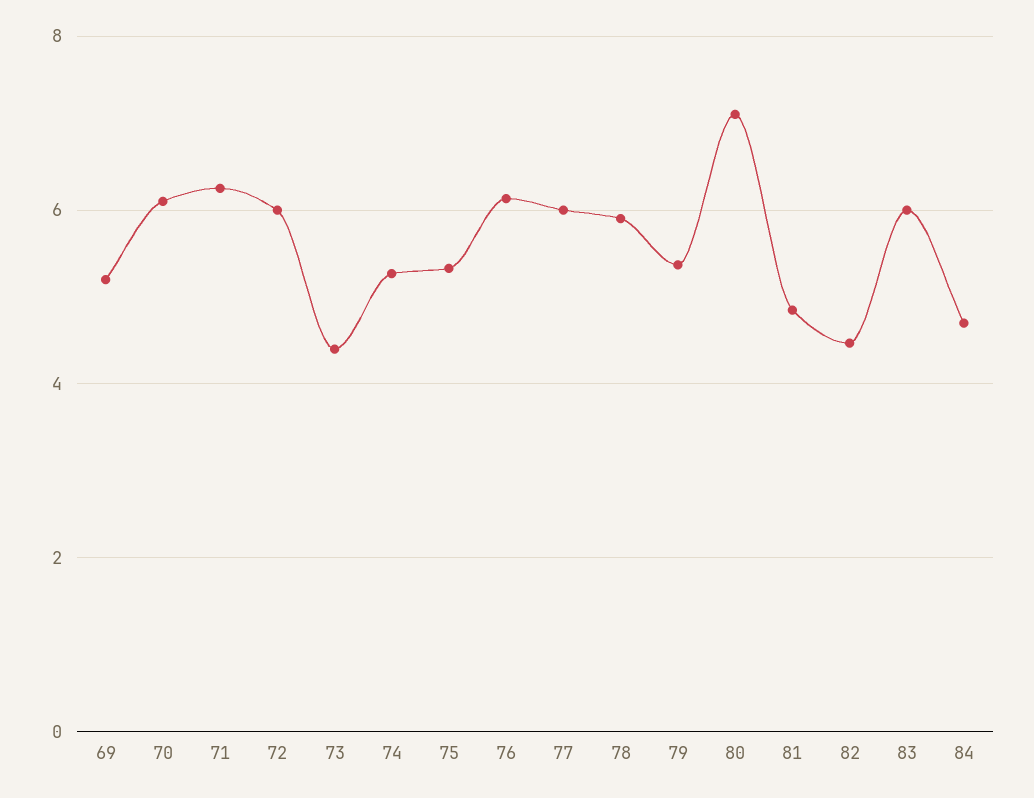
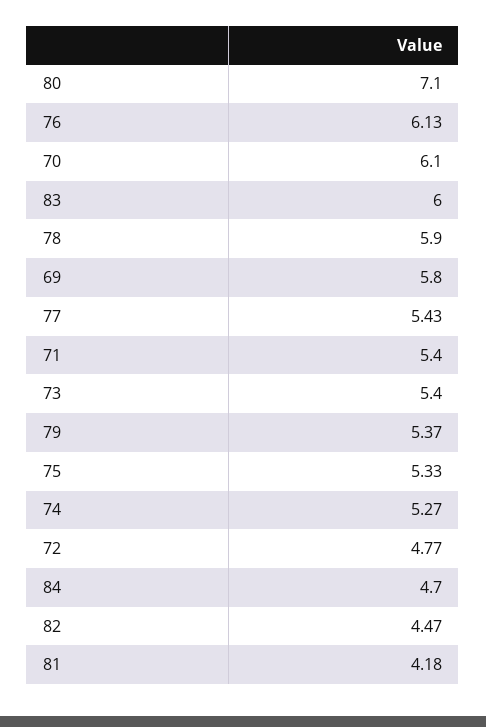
  {
-   "69": 5.2,
+   "69": 5.8,
    "70": 6.1,
-   "71": 6.2,
+   "71": 5.4,
-   "72": 6,
+   "72": 4.77,
-   "73": 4.4,
+   "73": 5.4,
    "74": 5.27,
    "75": 5.33,
    "76": 6.13,
-   "77": 6,
+   "77": 5.43,
    "78": 5.9,
    "79": 5.37,
    "80": 7.1,
-   "81": 4.8,
+   "81": 4.18,
    "82": 4.47,
    "83": 6,
    "84": 4.7
  }

